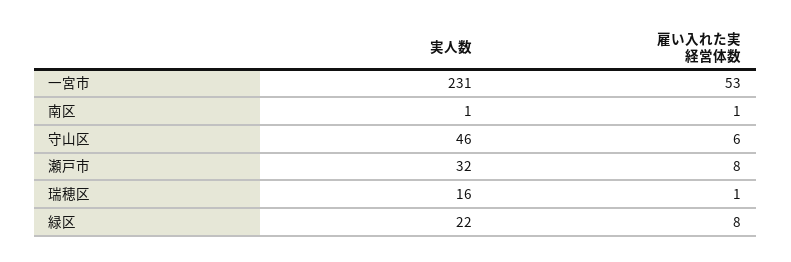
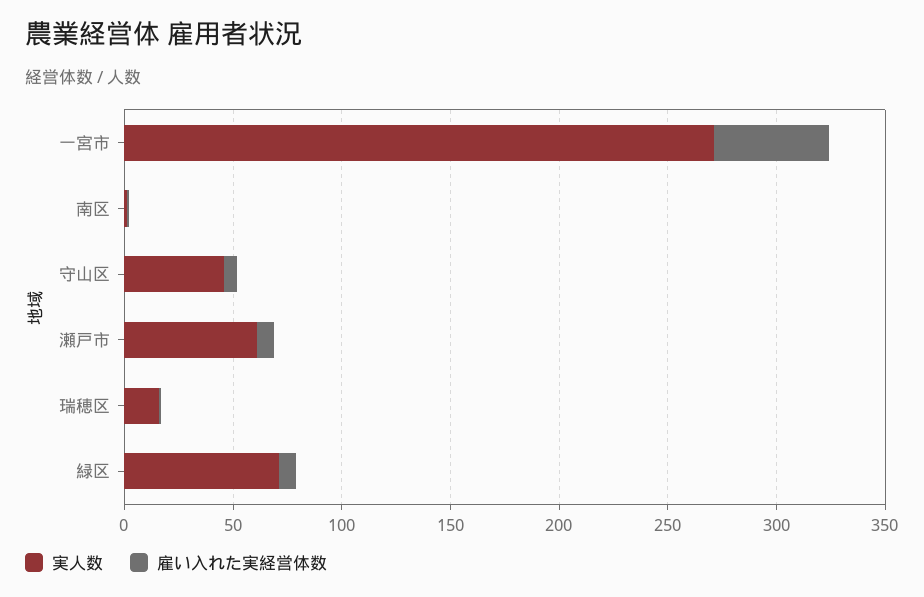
  {
    "実人数": {
-     "一宮市": 231,
+     "一宮市": 270,
      "南区": 1,
      "守山区": 46,
-     "瀬戸市": 32,
+     "瀬戸市": 60,
      "瑞穂区": 16,
-     "緑区": 22
+     "緑区": 70
    },
    "雇い入れた実経営体数": {
      "一宮市": 53,
      "南区": 1,
      "守山区": 6,
      "瀬戸市": 8,
      "瑞穂区": 1,
      "緑区": 8
    }
  }

